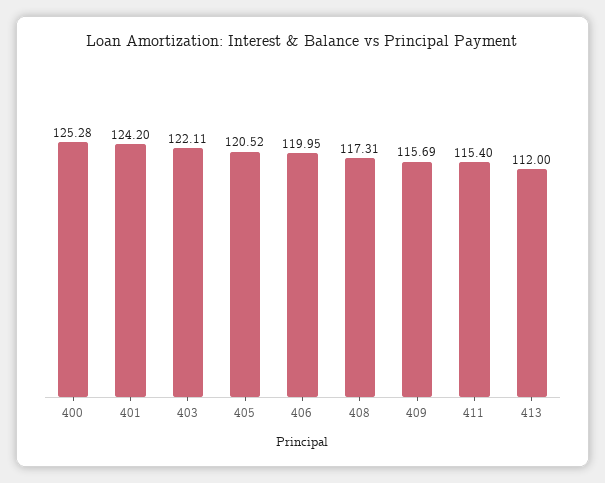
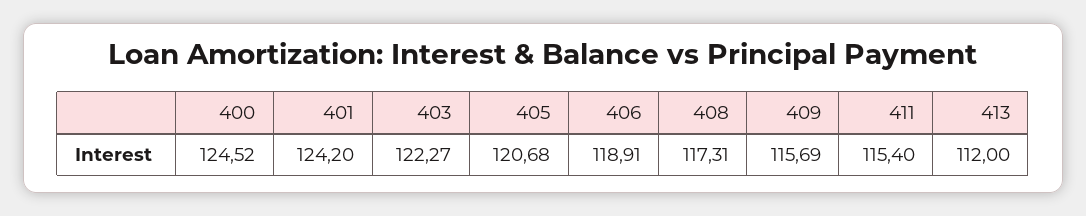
  {
-   "400": 125.28,
+   "400": 124.52,
    "401": 124.2,
-   "403": 122.11,
+   "403": 122.27,
-   "405": 120.52,
+   "405": 120.68,
-   "406": 119.95,
+   "406": 118.91,
    "408": 117.31,
    "409": 115.69,
    "411": 115.4,
    "413": 112
  }

